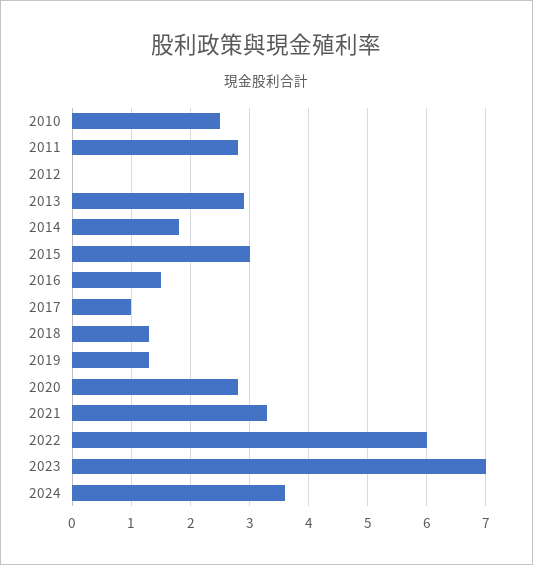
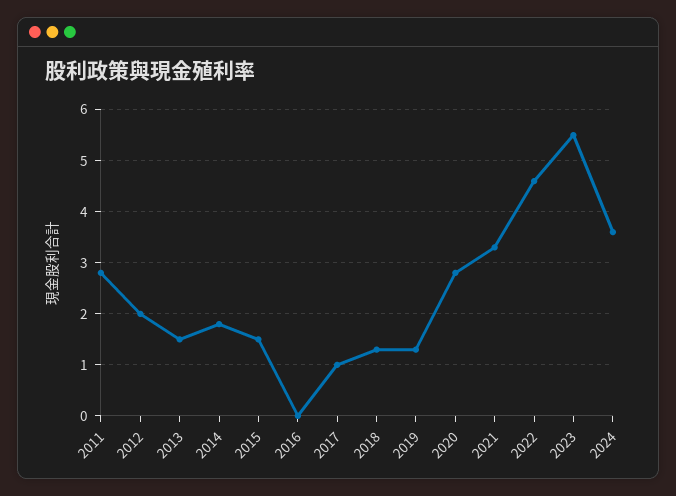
  {
-   "2010": 2.5,
    "2011": 3,
-   "2012": 0,
+   "2012": 2,
-   "2013": 3,
+   "2013": 1.5,
    "2014": 2,
-   "2015": 3,
+   "2015": 1.5,
-   "2016": 1.5,
+   "2016": 0,
    "2017": 1,
    "2018": 1.5,
    "2019": 1.5,
    "2020": 3,
    "2021": 3.5,
-   "2022": 6,
+   "2022": 4.5,
-   "2023": 7,
+   "2023": 5.5,
    "2024": 3.5
  }

